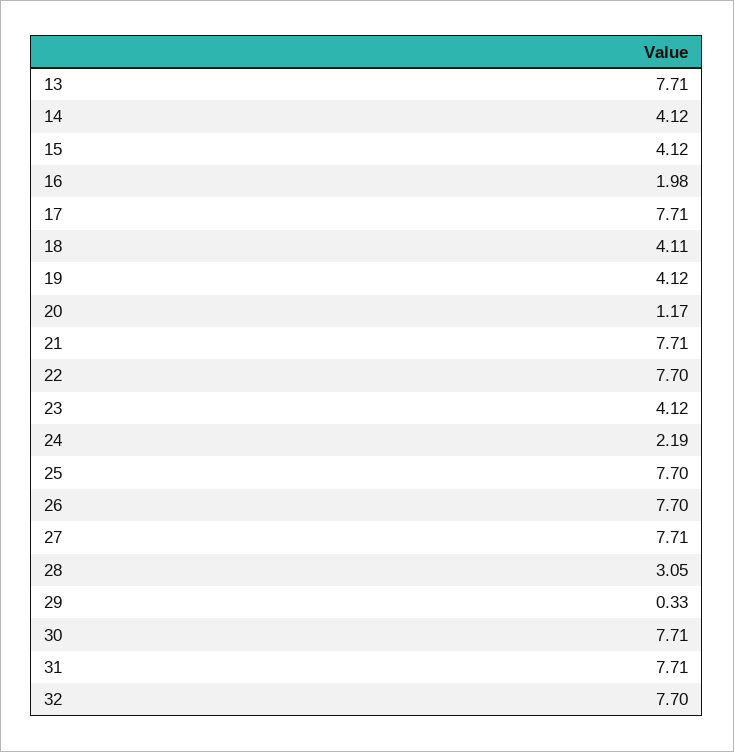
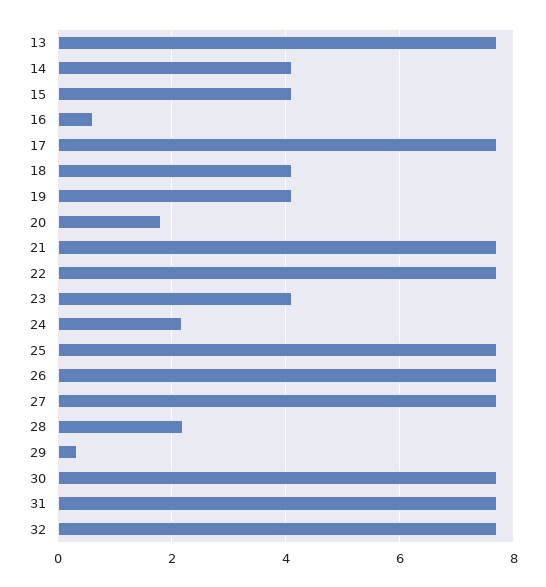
  {
    "13": 7.71,
    "14": 4.12,
    "15": 4.12,
-   "16": 1.98,
+   "16": 0.6,
    "17": 7.71,
    "18": 4.11,
    "19": 4.12,
-   "20": 1.17,
+   "20": 1.8,
    "21": 7.71,
    "22": 7.7,
    "23": 4.12,
    "24": 2.19,
    "25": 7.7,
    "26": 7.7,
    "27": 7.71,
-   "28": 3.05,
+   "28": 2.2,
    "29": 0.33,
    "30": 7.71,
    "31": 7.71,
    "32": 7.7
  }

